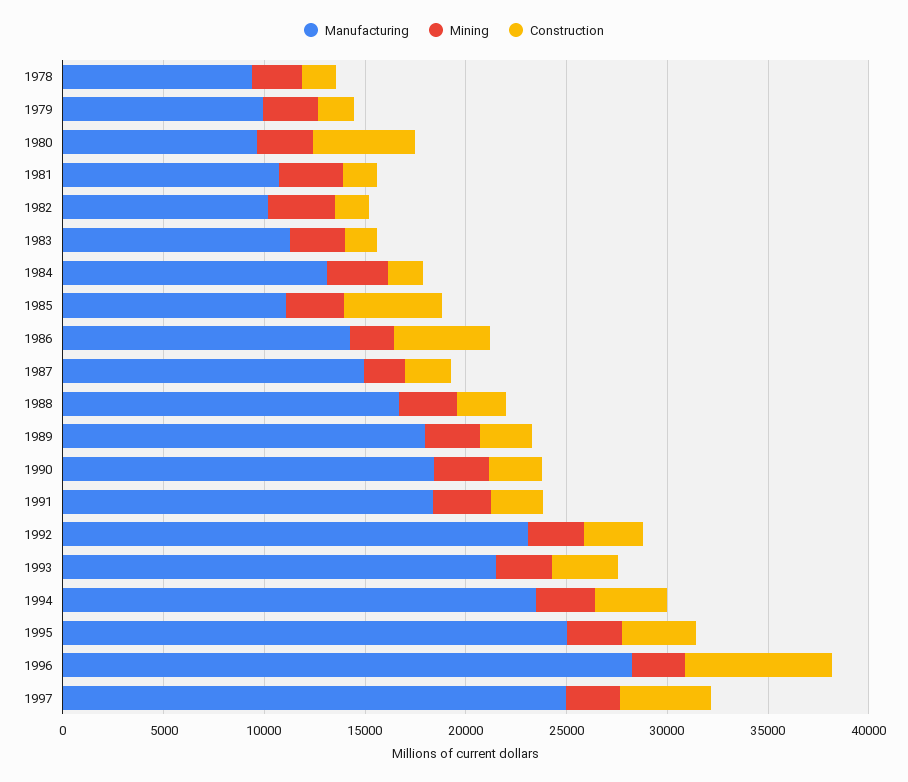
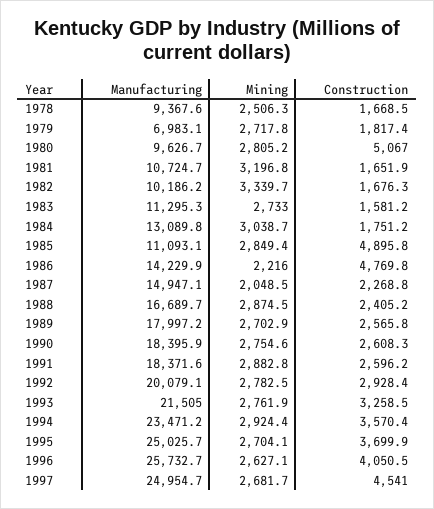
  {
    "Manufacturing": {
      "1978": 9367.6,
-     "1979": 10000,
+     "1979": 6983.1,
      "1980": 9626.7,
      "1981": 10724.7,
      "1982": 10186.2,
      "1983": 11295.3,
      "1984": 13089.8,
      "1985": 11093.1,
      "1986": 14229.9,
      "1987": 14947.1,
      "1988": 16689.7,
      "1989": 17997.2,
      "1990": 18395.9,
      "1991": 18371.6,
-     "1992": 23000,
+     "1992": 20079.1,
      "1993": 21505,
      "1994": 23471.2,
      "1995": 25025.7,
-     "1996": 28000,
+     "1996": 25732.7,
      "1997": 24954.7
    },
    "Mining": {
      "1978": 2506.3,
      "1979": 2717.8,
      "1980": 2805.2,
      "1981": 3196.8,
      "1982": 3339.7,
      "1983": 2733,
      "1984": 3038.7,
      "1985": 2849.4,
      "1986": 2216,
      "1987": 2048.5,
      "1988": 2874.5,
      "1989": 2702.9,
      "1990": 2754.6,
      "1991": 2882.8,
      "1992": 2782.5,
      "1993": 2761.9,
      "1994": 2924.4,
      "1995": 2704.1,
      "1996": 2627.1,
      "1997": 2681.7
    },
    "Construction": {
      "1978": 1668.5,
      "1979": 1817.4,
      "1980": 5067,
      "1981": 1651.9,
      "1982": 1676.3,
      "1983": 1581.2,
      "1984": 1751.2,
      "1985": 4895.8,
      "1986": 4769.8,
      "1987": 2268.8,
      "1988": 2405.2,
      "1989": 2565.8,
      "1990": 2608.3,
      "1991": 2596.2,
      "1992": 2928.4,
      "1993": 3258.5,
      "1994": 3570.4,
      "1995": 3699.9,
-     "1996": 7000,
+     "1996": 4050.5,
      "1997": 4541
    }
  }

